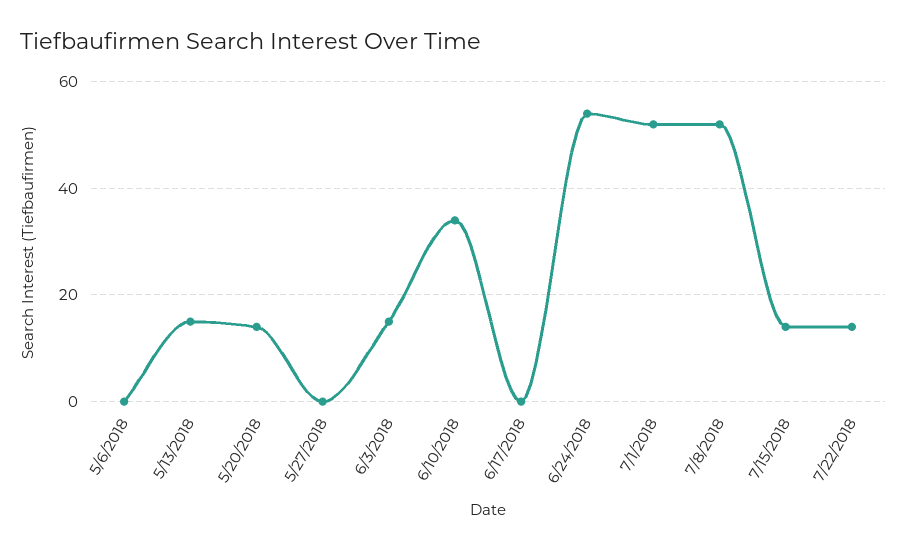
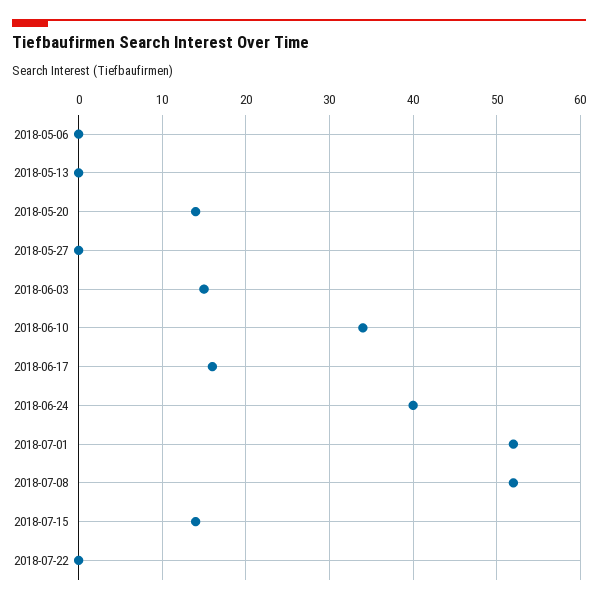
  {
    "5/6/2018": 0,
-   "5/13/2018": 15,
+   "5/13/2018": 0,
    "5/20/2018": 14,
    "5/27/2018": 0,
    "6/3/2018": 15,
    "6/10/2018": 34,
-   "6/17/2018": 0,
+   "6/17/2018": 16,
-   "6/24/2018": 55,
+   "6/24/2018": 40,
    "7/1/2018": 52,
    "7/8/2018": 52,
    "7/15/2018": 14,
-   "7/22/2018": 15
+   "7/22/2018": 0
  }

